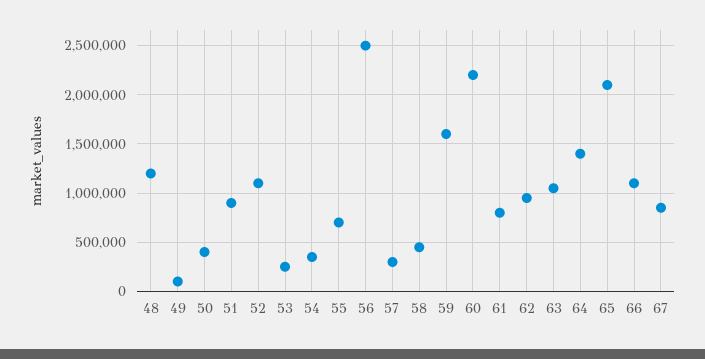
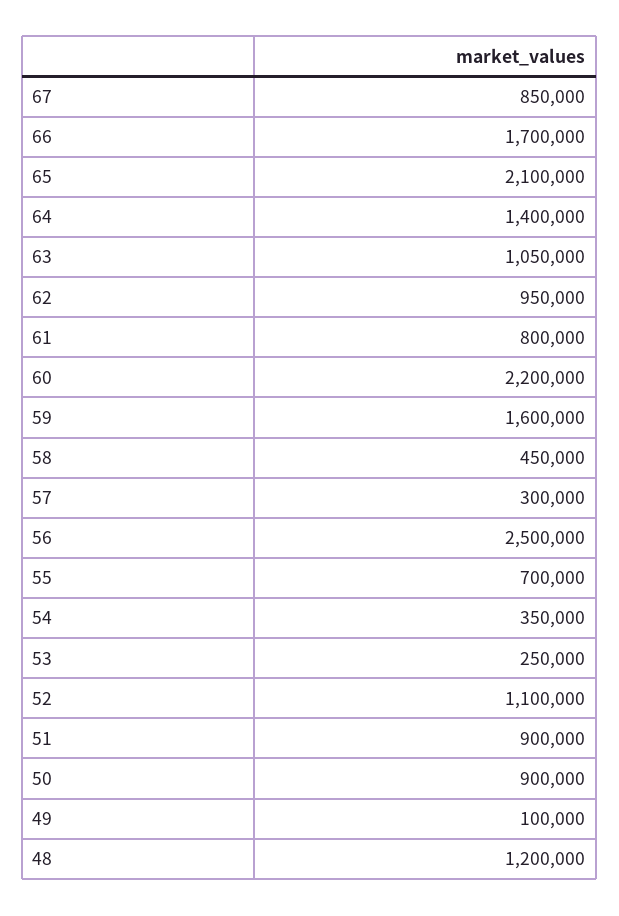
  {
    "48": 1200000,
    "49": 100000,
-   "50": 400000,
+   "50": 900000,
    "51": 900000,
    "52": 1100000,
    "53": 250000,
    "54": 350000,
    "55": 700000,
    "56": 2500000,
    "57": 300000,
    "58": 450000,
    "59": 1600000,
    "60": 2200000,
    "61": 800000,
    "62": 950000,
    "63": 1050000,
    "64": 1400000,
    "65": 2100000,
-   "66": 1100000,
+   "66": 1700000,
    "67": 850000
  }

